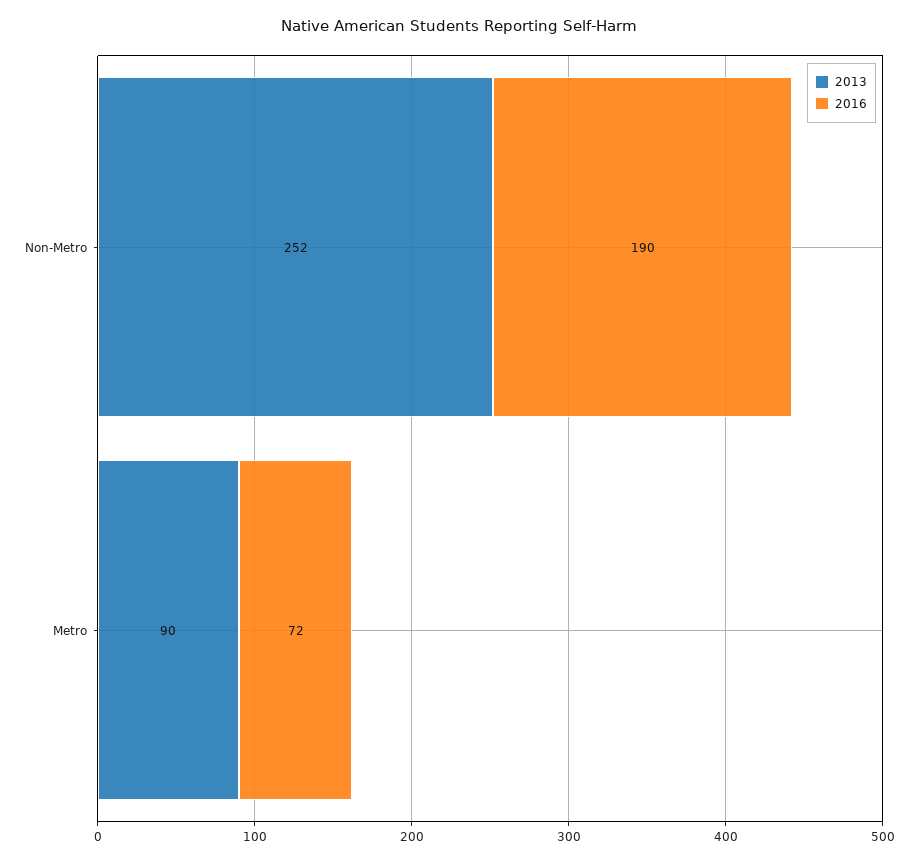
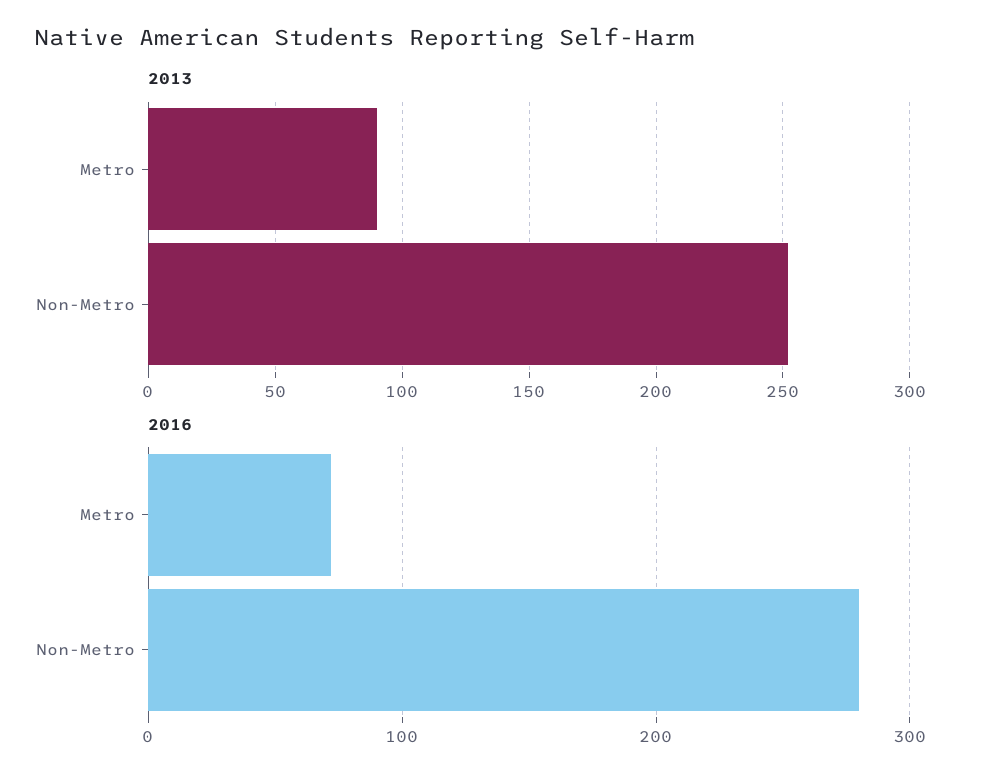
  {
    "2013": {
      "Non-Metro": 252,
      "Metro": 90
    },
    "2016": {
-     "Non-Metro": 190,
+     "Non-Metro": 280,
      "Metro": 72
    }
  }

